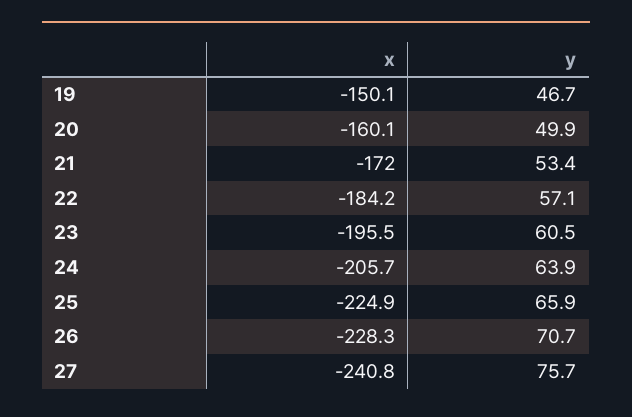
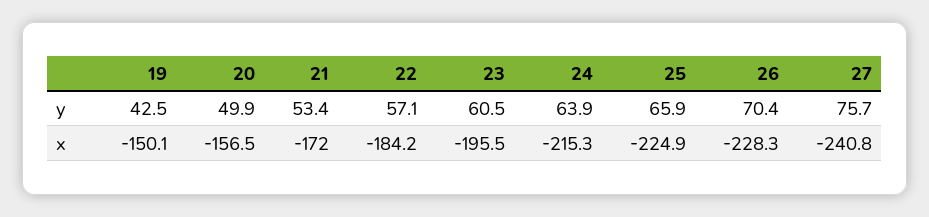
  {
    "x": {
      "19": -150.1,
-     "20": -160.1,
+     "20": -156.5,
      "21": -172,
      "22": -184.2,
      "23": -195.5,
-     "24": -205.7,
+     "24": -215.3,
      "25": -224.9,
      "26": -228.3,
      "27": -240.8
    },
    "y": {
-     "19": 46.7,
+     "19": 42.5,
      "20": 49.9,
      "21": 53.4,
      "22": 57.1,
      "23": 60.5,
      "24": 63.9,
      "25": 65.9,
-     "26": 70.7,
+     "26": 70.4,
      "27": 75.7
    }
  }

